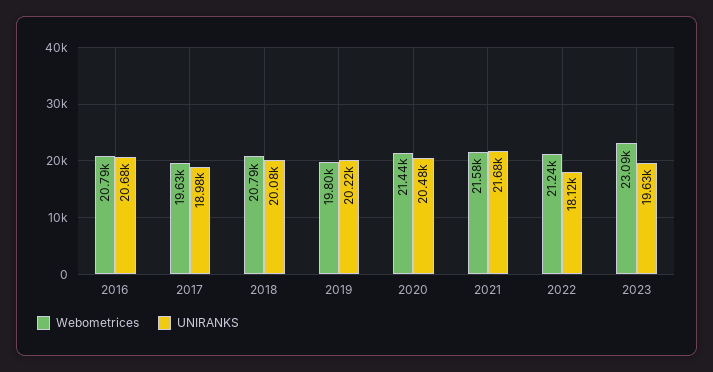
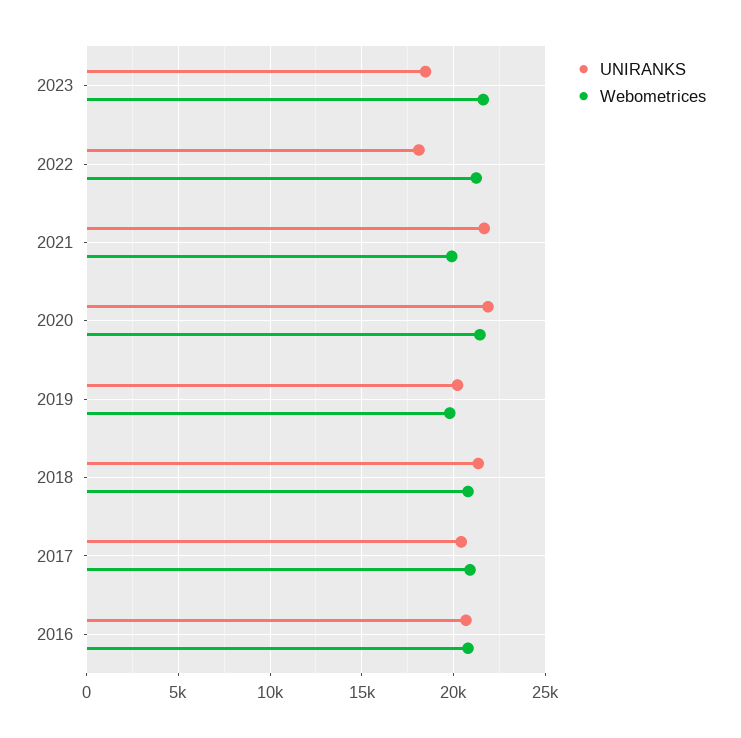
  {
    "Webometrices": {
      "2016": 20790,
-     "2017": 19630,
+     "2017": 21000,
      "2018": 20790,
      "2019": 19800,
      "2020": 21440,
-     "2021": 21580,
+     "2021": 20000,
      "2022": 21240,
-     "2023": 23090
+     "2023": 21500
    },
    "UNIRANKS": {
      "2016": 20680,
-     "2017": 18980,
+     "2017": 20500,
-     "2018": 20080,
+     "2018": 21500,
      "2019": 20220,
-     "2020": 20480,
+     "2020": 22000,
      "2021": 21680,
      "2022": 18120,
-     "2023": 19630
+     "2023": 18500
    }
  }

